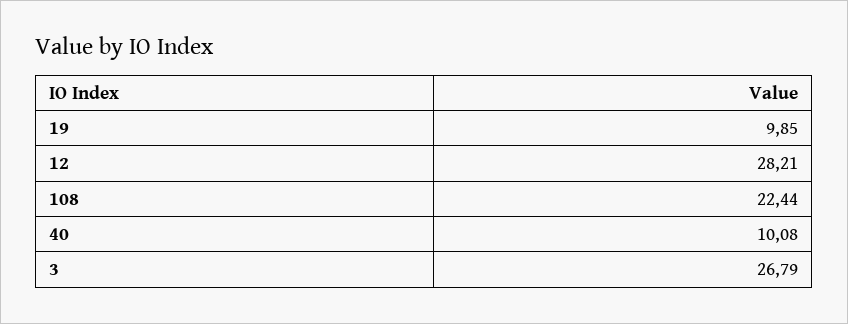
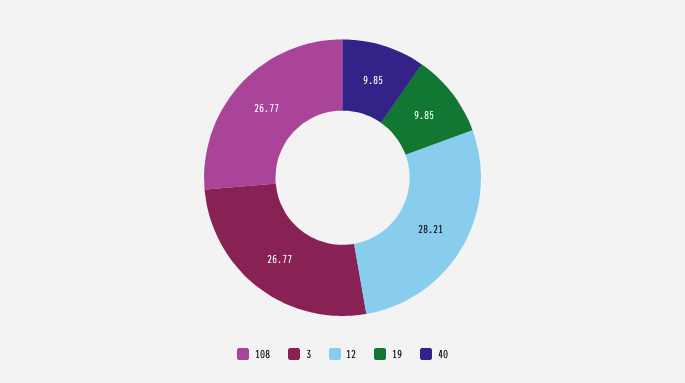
  {
    "19": 9.85,
    "12": 28.21,
-   "108": 22.44,
+   "108": 26.77,
-   "40": 10.08,
+   "40": 9.85,
-   "3": 26.79
+   "3": 26.77
  }

